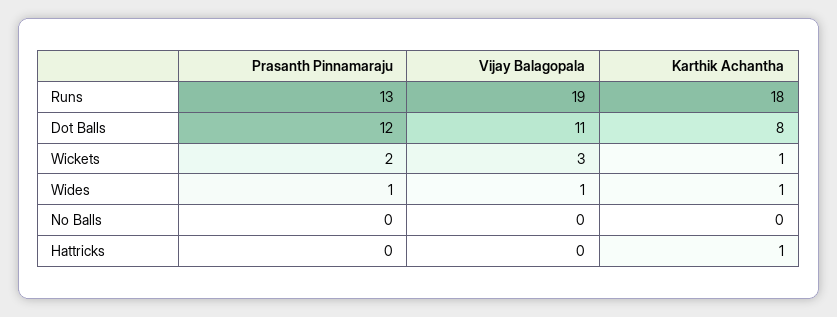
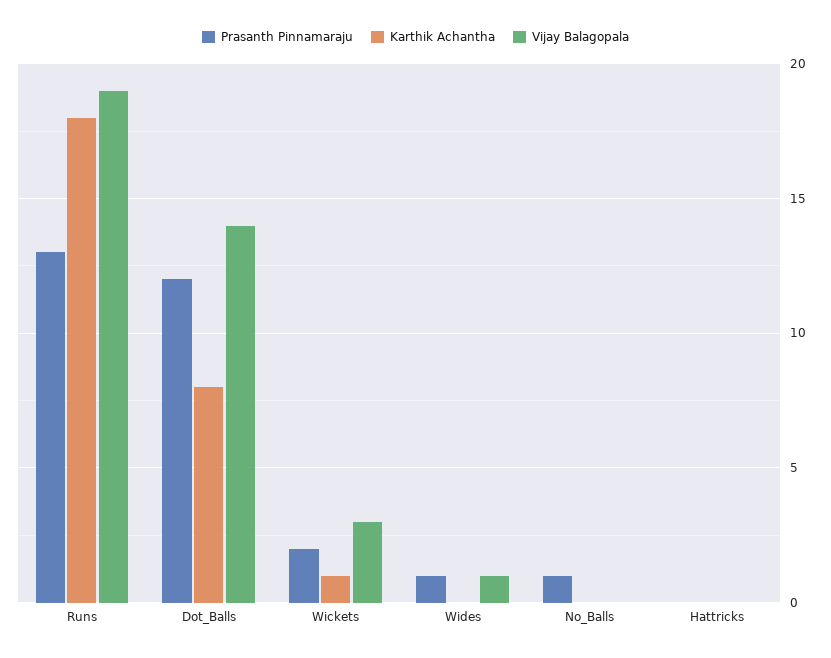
  {
    "Prasanth Pinnamaraju": {
      "Runs": 13,
      "Dot Balls": 12,
      "Wickets": 2,
      "Wides": 1,
-     "No Balls": 0,
+     "No Balls": 1,
      "Hattricks": 0
    },
    "Vijay Balagopala": {
      "Runs": 19,
-     "Dot Balls": 11,
+     "Dot Balls": 14,
      "Wickets": 3,
      "Wides": 1,
      "No Balls": 0,
      "Hattricks": 0
    },
    "Karthik Achantha": {
      "Runs": 18,
      "Dot Balls": 8,
      "Wickets": 1,
-     "Wides": 1,
+     "Wides": 0,
      "No Balls": 0,
-     "Hattricks": 1
+     "Hattricks": 0
    }
  }

